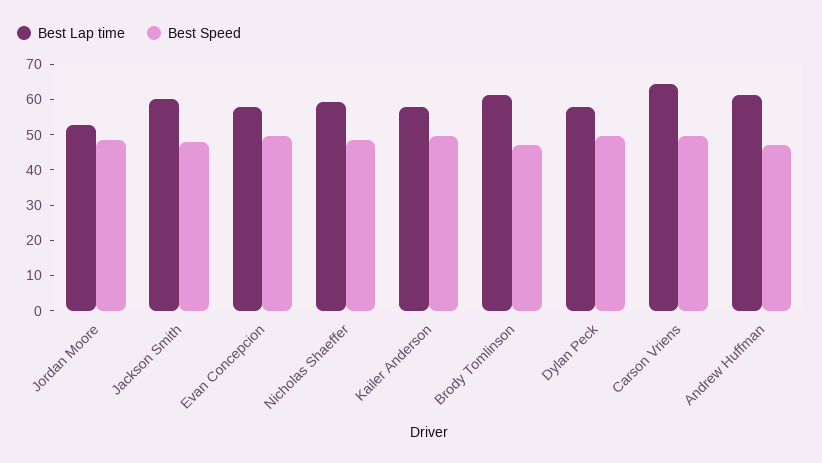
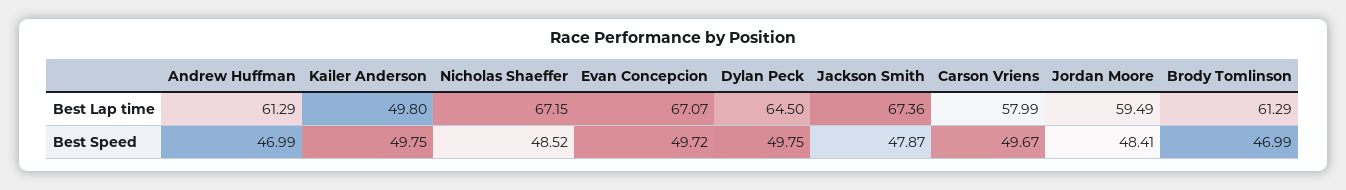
  {
    "Best Lap time": {
-     "Jordan Moore": 52.5,
+     "Jordan Moore": 59.49,
-     "Jackson Smith": 60,
+     "Jackson Smith": 67.36,
-     "Evan Concepcion": 57.5,
+     "Evan Concepcion": 67.07,
-     "Nicholas Shaeffer": 60,
+     "Nicholas Shaeffer": 67.15,
-     "Kailer Anderson": 57.5,
+     "Kailer Anderson": 49.8,
      "Brody Tomlinson": 61.29,
-     "Dylan Peck": 57.5,
+     "Dylan Peck": 64.5,
-     "Carson Vriens": 65,
+     "Carson Vriens": 57.99,
      "Andrew Huffman": 61.29
    },
    "Best Speed": {
      "Jordan Moore": 48.41,
      "Jackson Smith": 47.87,
      "Evan Concepcion": 49.72,
      "Nicholas Shaeffer": 48.52,
      "Kailer Anderson": 49.75,
      "Brody Tomlinson": 46.99,
      "Dylan Peck": 49.75,
      "Carson Vriens": 49.67,
      "Andrew Huffman": 46.99
    }
  }

